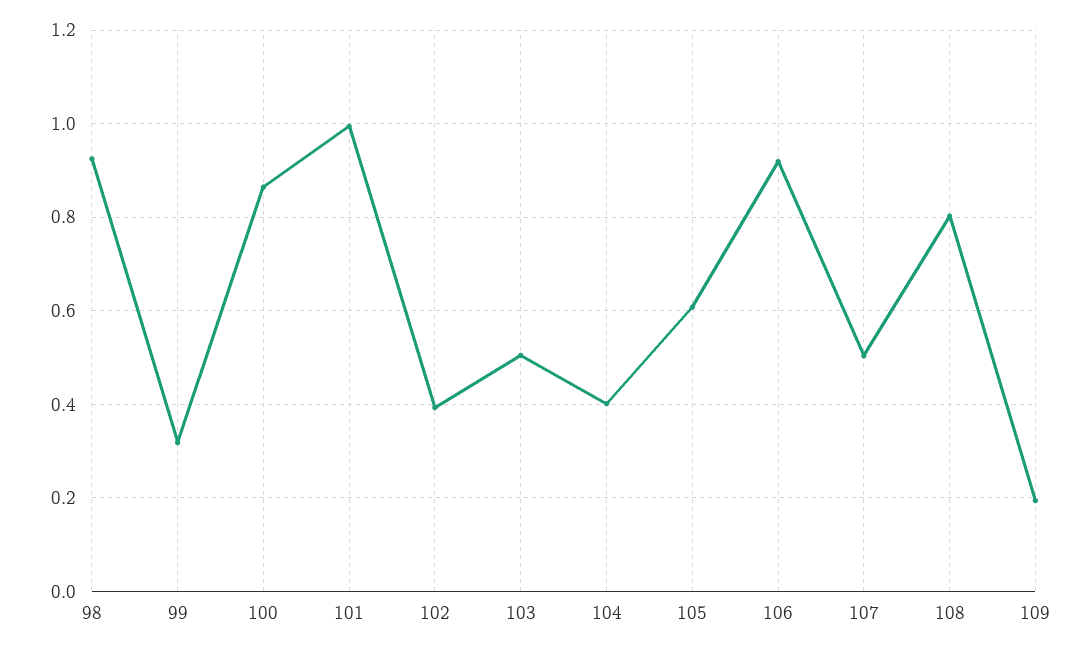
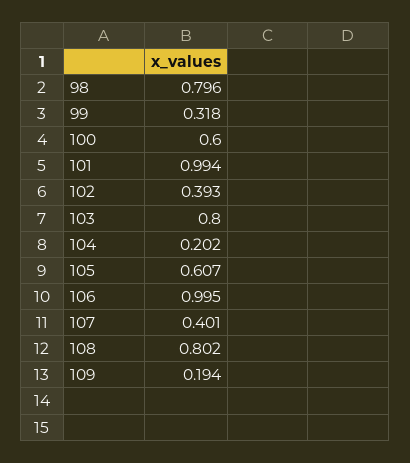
  {
-   "98": 0.92,
+   "98": 0.796,
    "99": 0.318,
-   "100": 0.86,
+   "100": 0.6,
    "101": 0.994,
    "102": 0.393,
-   "103": 0.5,
+   "103": 0.8,
-   "104": 0.4,
+   "104": 0.202,
    "105": 0.607,
-   "106": 0.92,
+   "106": 0.995,
-   "107": 0.5,
+   "107": 0.401,
    "108": 0.802,
    "109": 0.194
  }

